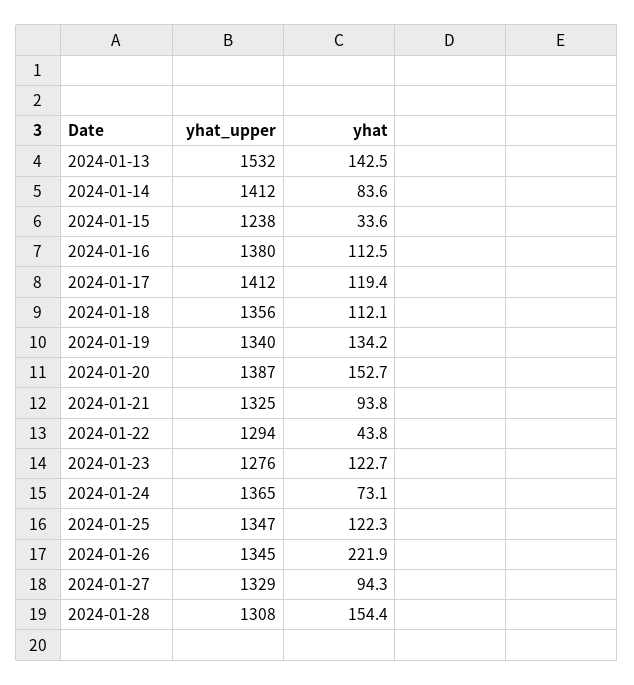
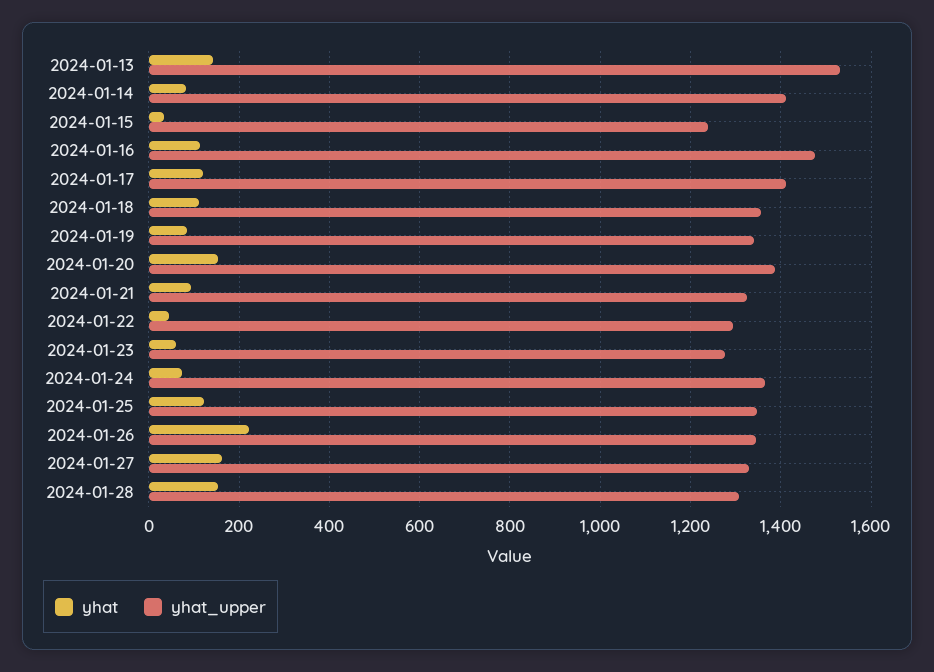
  {
    "yhat_upper": {
      "2024-01-13": 1532,
      "2024-01-14": 1412,
      "2024-01-15": 1238,
-     "2024-01-16": 1380,
+     "2024-01-16": 1480,
      "2024-01-17": 1412,
      "2024-01-18": 1356,
      "2024-01-19": 1340,
      "2024-01-20": 1387,
      "2024-01-21": 1325,
      "2024-01-22": 1294,
      "2024-01-23": 1276,
      "2024-01-24": 1365,
      "2024-01-25": 1347,
      "2024-01-26": 1345,
      "2024-01-27": 1329,
      "2024-01-28": 1308
    },
    "yhat": {
      "2024-01-13": 142.5,
      "2024-01-14": 83.6,
      "2024-01-15": 33.6,
      "2024-01-16": 112.5,
      "2024-01-17": 119.4,
      "2024-01-18": 112.1,
-     "2024-01-19": 134.2,
+     "2024-01-19": 80,
      "2024-01-20": 152.7,
      "2024-01-21": 93.8,
      "2024-01-22": 43.8,
-     "2024-01-23": 122.7,
+     "2024-01-23": 60,
      "2024-01-24": 73.1,
      "2024-01-25": 122.3,
      "2024-01-26": 221.9,
-     "2024-01-27": 94.3,
+     "2024-01-27": 160,
      "2024-01-28": 154.4
    }
  }

